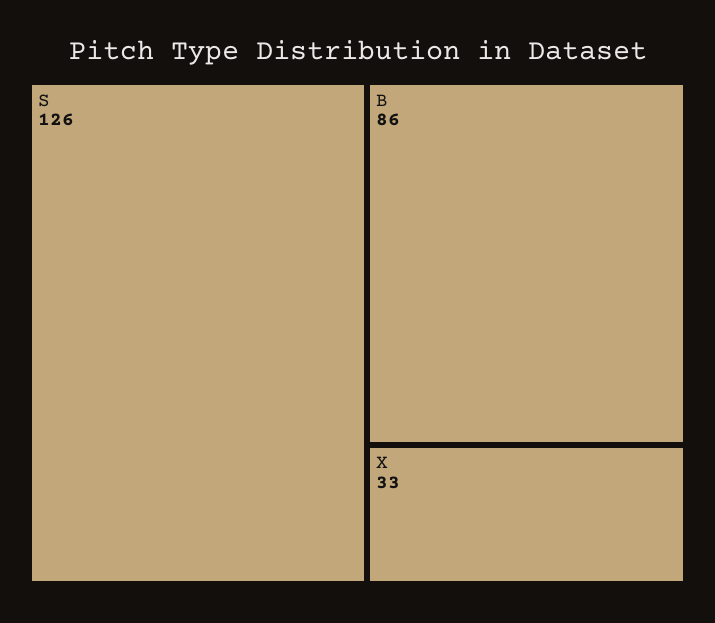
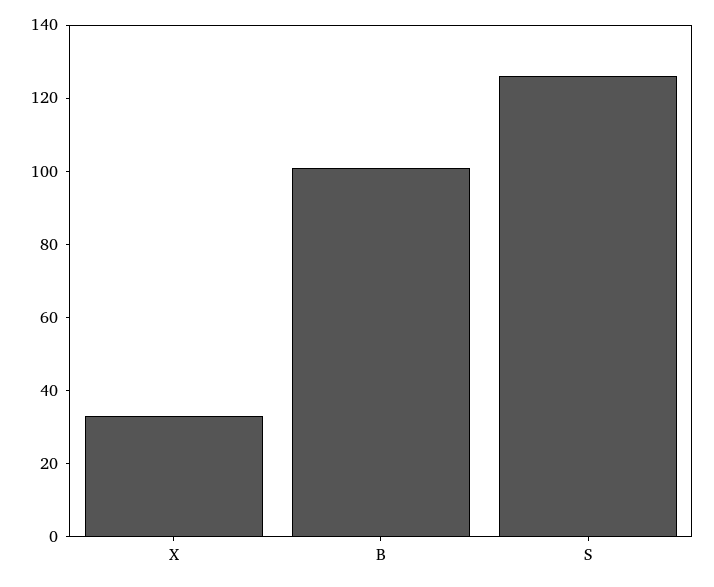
  {
    "S": 126,
-   "B": 86,
+   "B": 100,
    "X": 33
  }

